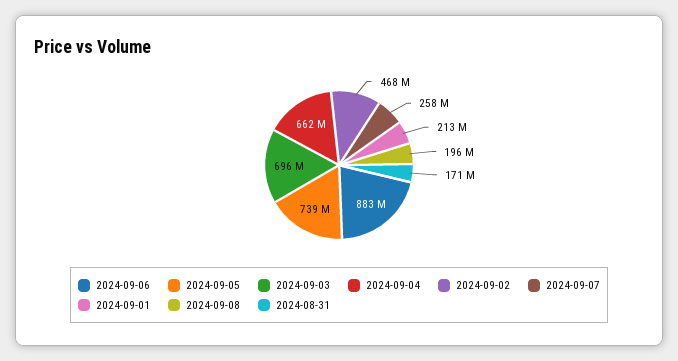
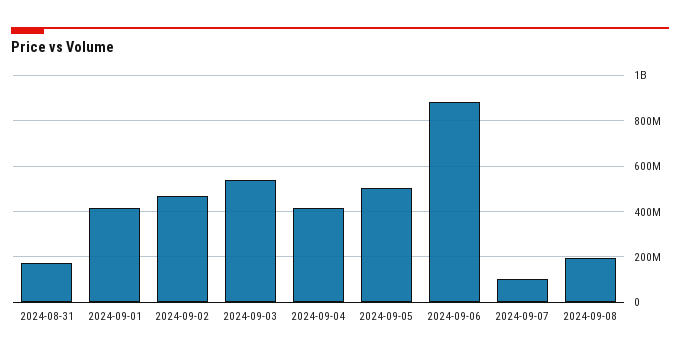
  {
    "2024-09-06": 883000000,
-   "2024-09-05": 739000000,
+   "2024-09-05": 500000000,
-   "2024-09-03": 696000000,
+   "2024-09-03": 550000000,
-   "2024-09-04": 662000000,
+   "2024-09-04": 400000000,
    "2024-09-02": 468000000,
-   "2024-09-07": 258000000,
+   "2024-09-07": 100000000,
-   "2024-09-01": 213000000,
+   "2024-09-01": 400000000,
    "2024-09-08": 196000000,
    "2024-08-31": 171000000
  }

